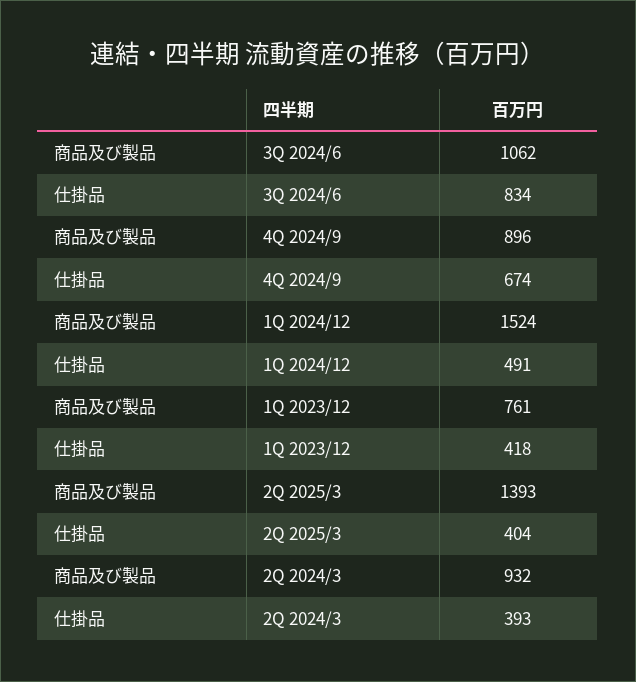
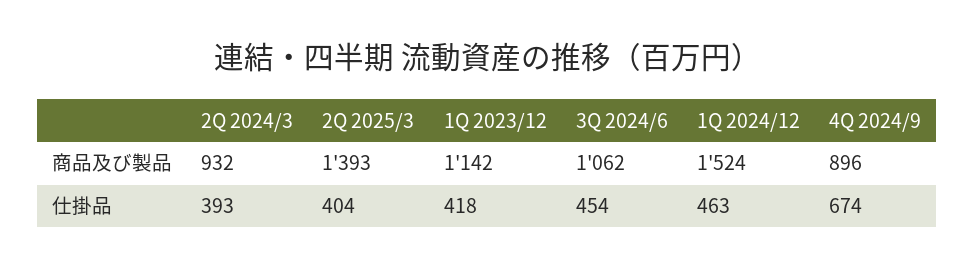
  {
    "商品及び製品": {
      "3Q 2024/6": 1062,
      "4Q 2024/9": 896,
      "1Q 2024/12": 1524,
-     "1Q 2023/12": 761,
+     "1Q 2023/12": 1142,
      "2Q 2025/3": 1393,
      "2Q 2024/3": 932
    },
    "仕掛品": {
-     "3Q 2024/6": 834,
+     "3Q 2024/6": 454,
      "4Q 2024/9": 674,
-     "1Q 2024/12": 491,
+     "1Q 2024/12": 463,
      "1Q 2023/12": 418,
      "2Q 2025/3": 404,
      "2Q 2024/3": 393
    }
  }

